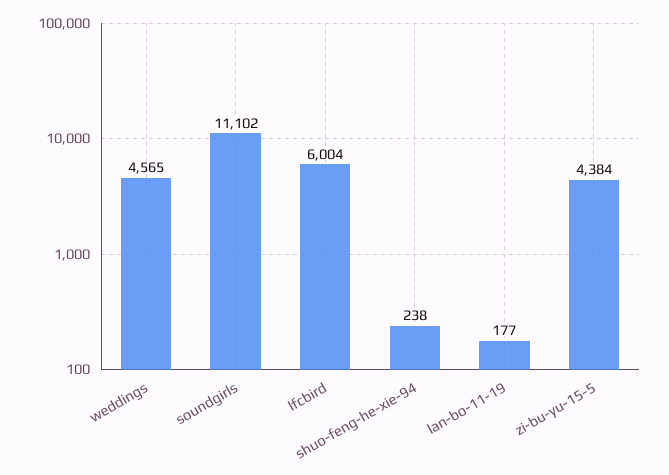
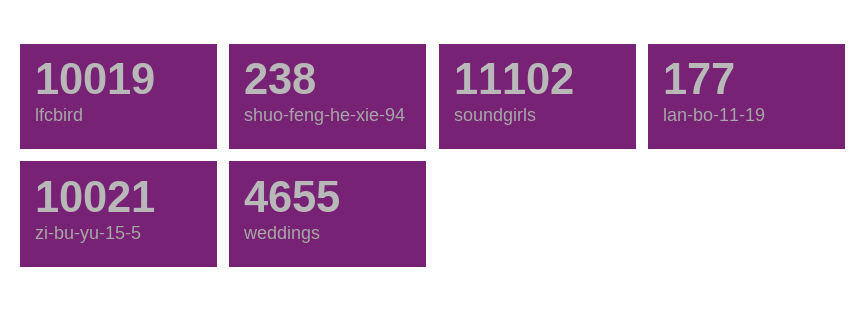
  {
-   "weddings": 4565,
+   "weddings": 4655,
    "soundgirls": 11102,
-   "lfcbird": 6004,
+   "lfcbird": 10019,
    "shuo-feng-he-xie-94": 238,
    "lan-bo-11-19": 177,
-   "zi-bu-yu-15-5": 4384
+   "zi-bu-yu-15-5": 10021
  }

